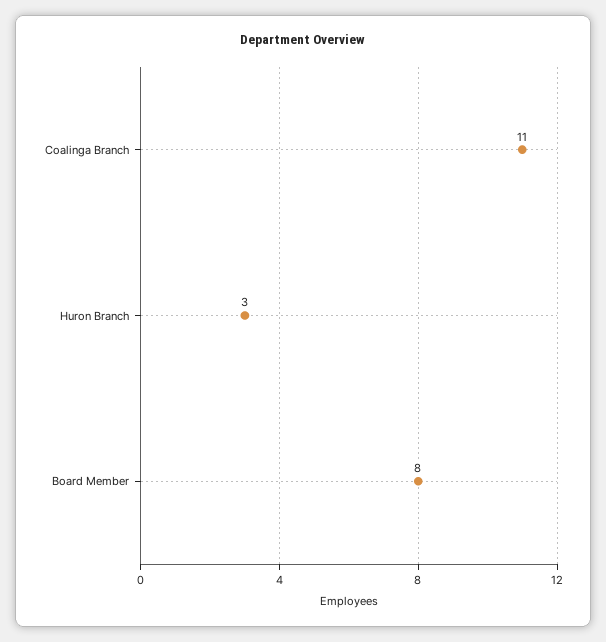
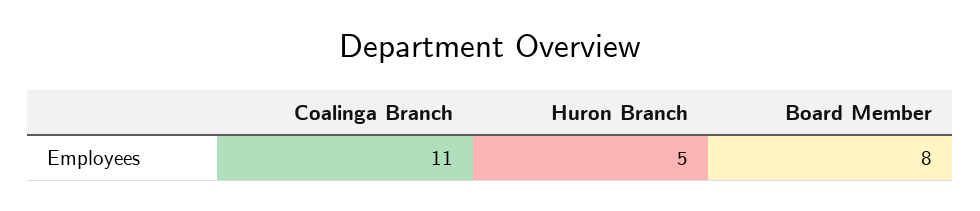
  {
    "Coalinga Branch": 11,
-   "Huron Branch": 3,
+   "Huron Branch": 5,
    "Board Member": 8
  }

